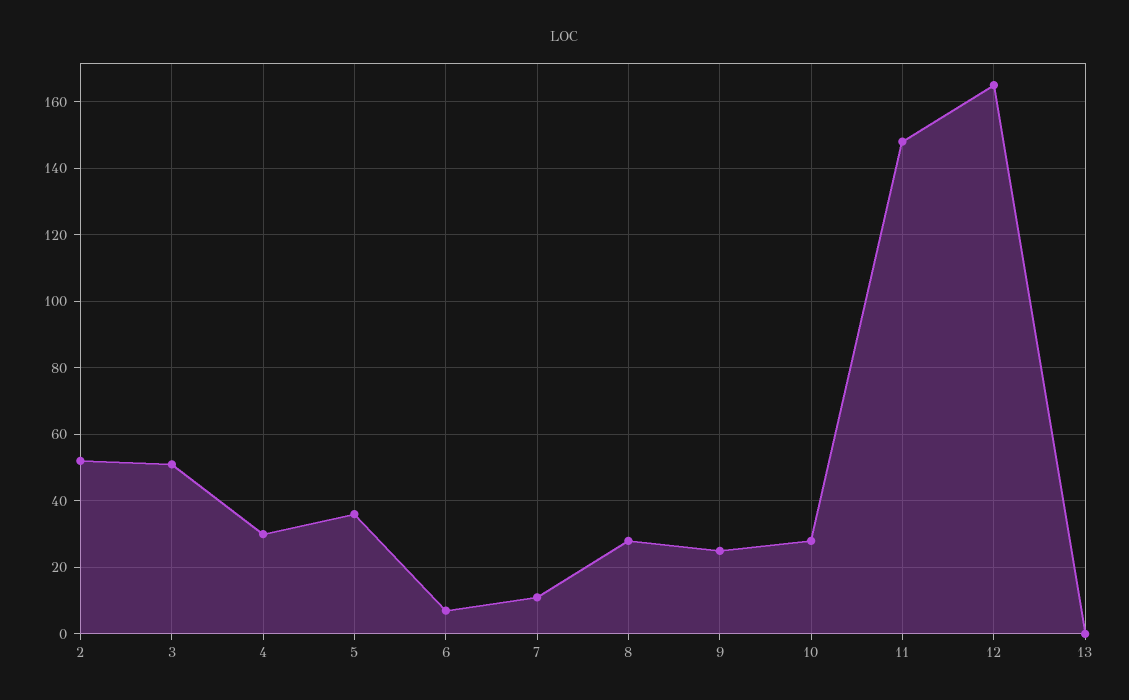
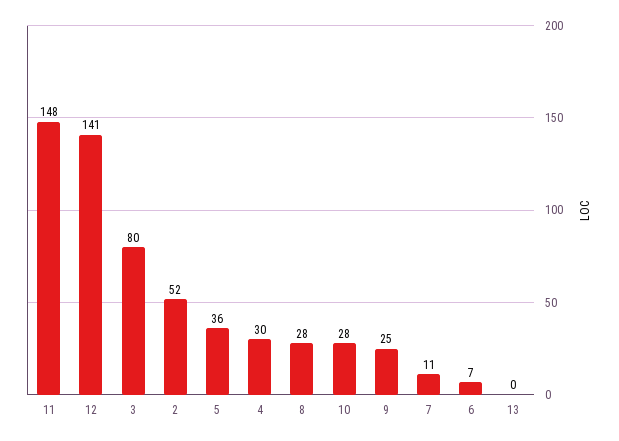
  {
    "2": 52,
-   "3": 50,
+   "3": 80,
    "4": 30,
    "5": 36,
    "6": 7,
    "7": 11,
    "8": 28,
    "9": 25,
    "10": 28,
    "11": 148,
-   "12": 165,
+   "12": 141,
    "13": 0
  }

